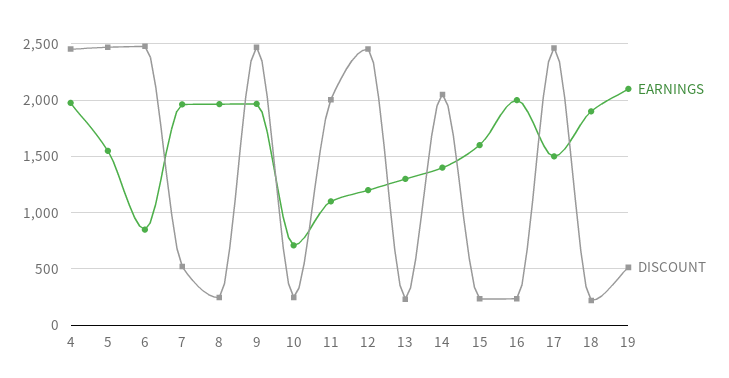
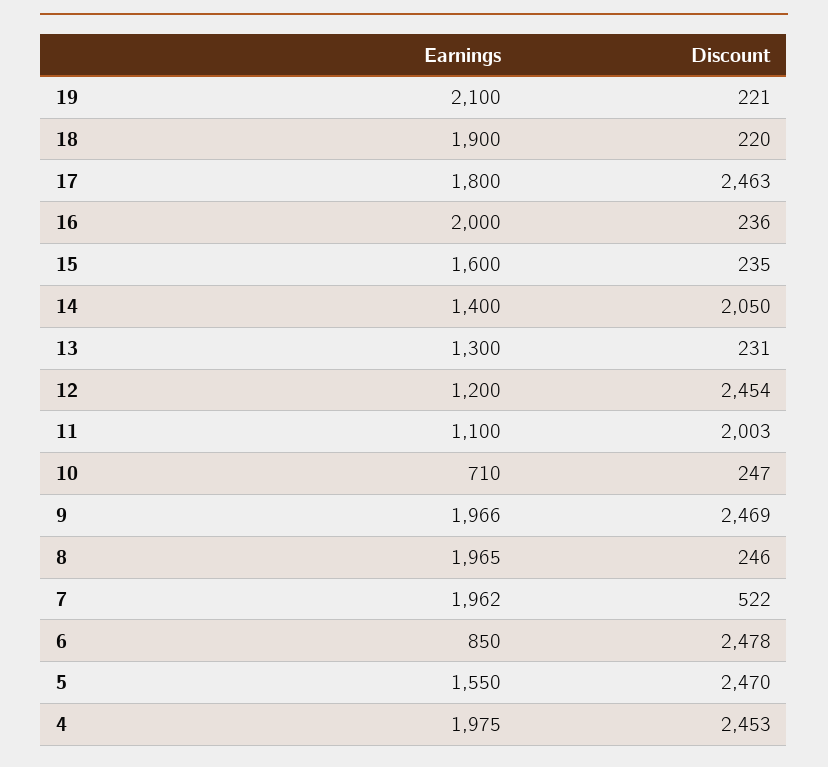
  {
    "EARNINGS": {
      "4": 1975,
      "5": 1550,
      "6": 850,
      "7": 1962,
      "8": 1965,
      "9": 1966,
      "10": 710,
      "11": 1100,
      "12": 1200,
      "13": 1300,
      "14": 1400,
      "15": 1600,
      "16": 2000,
-     "17": 1500,
+     "17": 1800,
      "18": 1900,
      "19": 2100
    },
    "DISCOUNT": {
      "4": 2453,
      "5": 2470,
      "6": 2478,
      "7": 522,
      "8": 246,
      "9": 2469,
      "10": 247,
      "11": 2003,
      "12": 2454,
      "13": 231,
      "14": 2050,
      "15": 235,
      "16": 236,
      "17": 2463,
      "18": 220,
-     "19": 500
+     "19": 221
    }
  }

